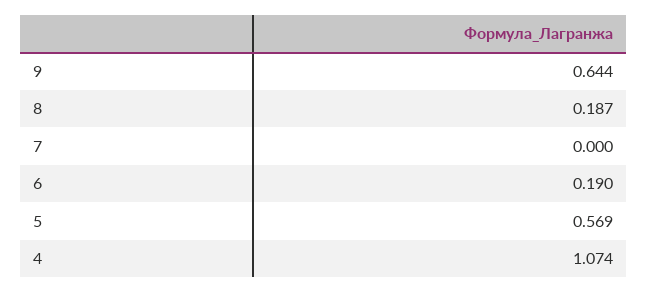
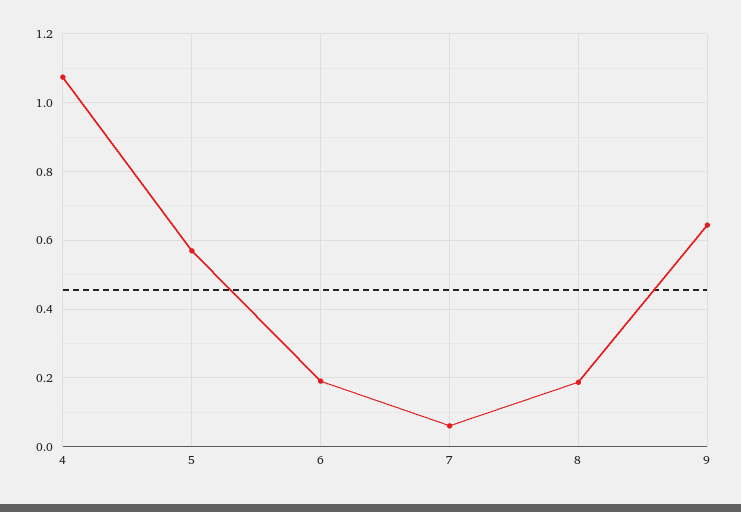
  {
    "9": 0.644,
    "8": 0.187,
-   "7": 0,
+   "7": 0.06,
    "6": 0.19,
    "5": 0.569,
    "4": 1.074
  }

